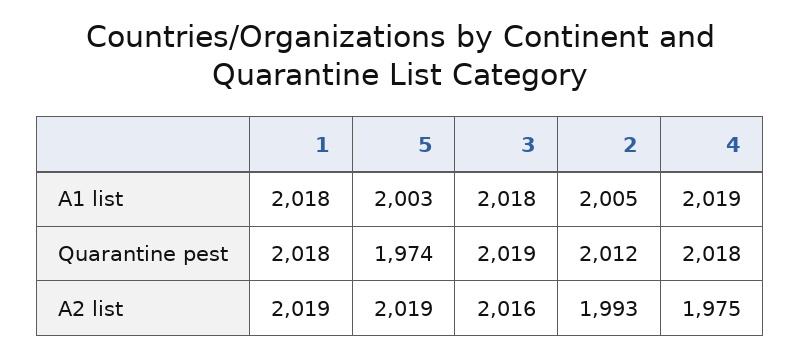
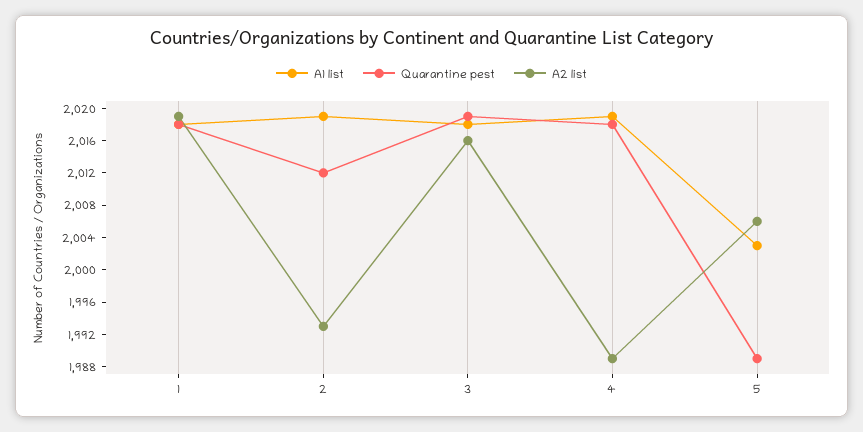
  {
    "A1 list": {
      "1": 2018,
      "5": 2003,
      "3": 2018,
-     "2": 2005,
+     "2": 2019,
      "4": 2019
    },
    "Quarantine pest": {
      "1": 2018,
-     "5": 1974,
+     "5": 1989,
      "3": 2019,
      "2": 2012,
      "4": 2018
    },
    "A2 list": {
      "1": 2019,
-     "5": 2019,
+     "5": 2006,
      "3": 2016,
      "2": 1993,
-     "4": 1975
+     "4": 1989
    }
  }

